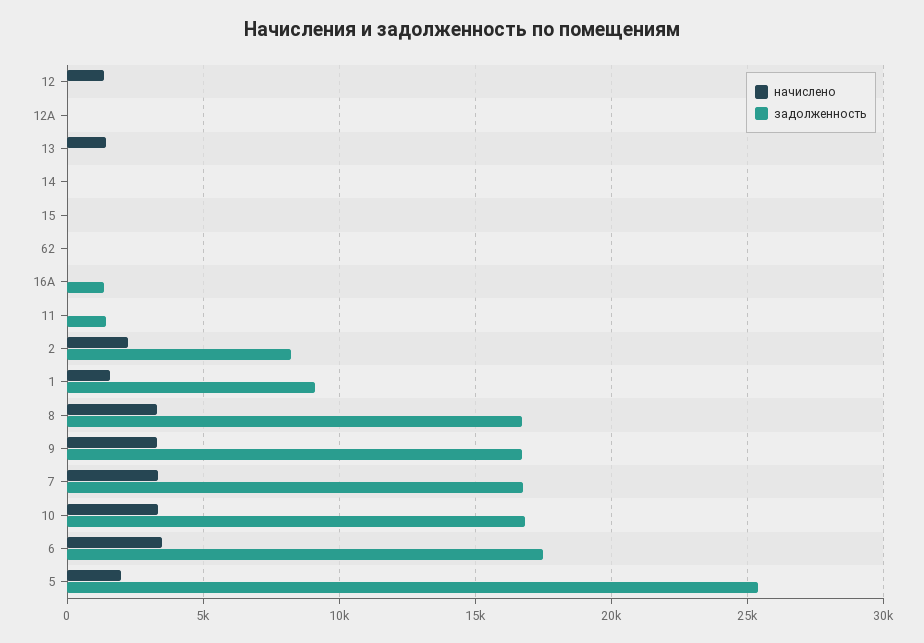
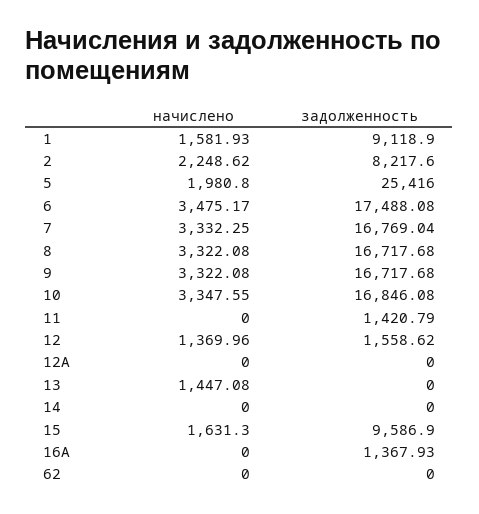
  {
    "начислено": {
      "12": 1369.96,
      "12А": 0,
      "13": 1447.08,
      "14": 0,
-     "15": 0,
+     "15": 1631.3,
      "62": 0,
      "16А": 0,
      "11": 0,
      "2": 2248.62,
      "1": 1581.93,
      "8": 3322.08,
      "9": 3322.08,
      "7": 3332.25,
      "10": 3347.55,
      "6": 3475.17,
      "5": 1980.8
    },
    "задолженность": {
-     "12": 0,
+     "12": 1558.62,
      "12А": 0,
      "13": 0,
      "14": 0,
-     "15": 0,
+     "15": 9586.9,
      "62": 0,
      "16А": 1367.93,
      "11": 1420.79,
      "2": 8217.6,
      "1": 9118.9,
      "8": 16717.68,
      "9": 16717.68,
      "7": 16769.04,
      "10": 16846.08,
      "6": 17488.08,
      "5": 25416
    }
  }

